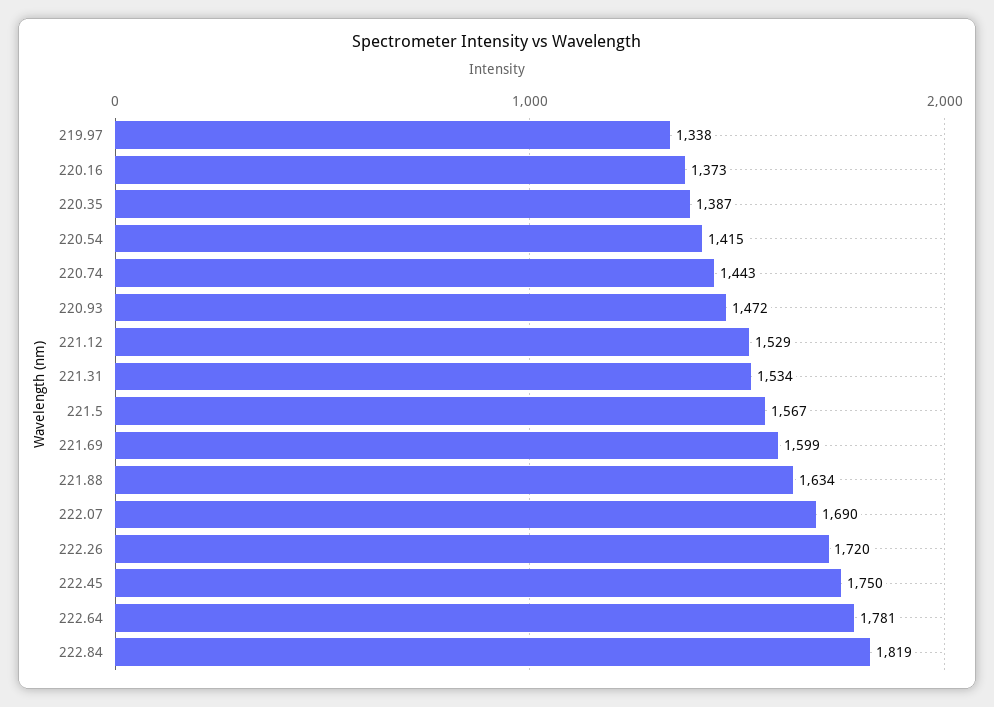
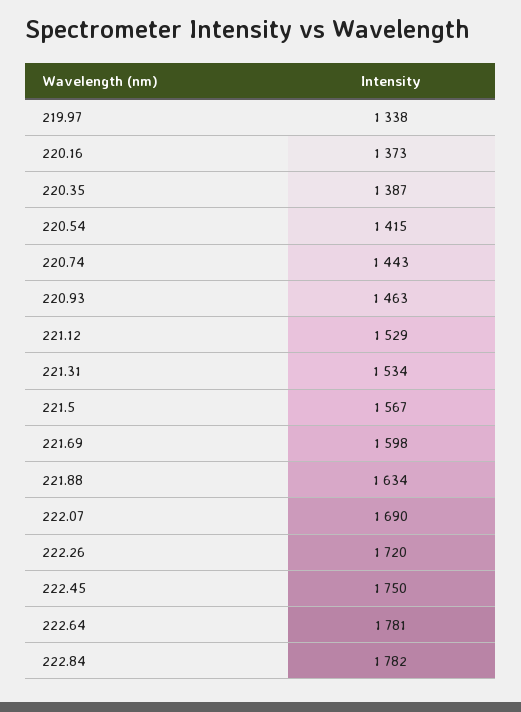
  {
    "219.97": 1338,
    "220.16": 1373,
    "220.35": 1387,
    "220.54": 1415,
    "220.74": 1443,
-   "220.93": 1472,
+   "220.93": 1463,
    "221.12": 1529,
    "221.31": 1534,
    "221.5": 1567,
-   "221.69": 1599,
+   "221.69": 1598,
    "221.88": 1634,
    "222.07": 1690,
    "222.26": 1720,
    "222.45": 1750,
    "222.64": 1781,
-   "222.84": 1819
+   "222.84": 1782
  }

